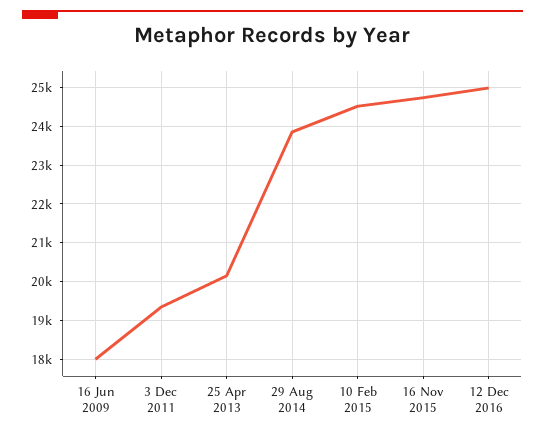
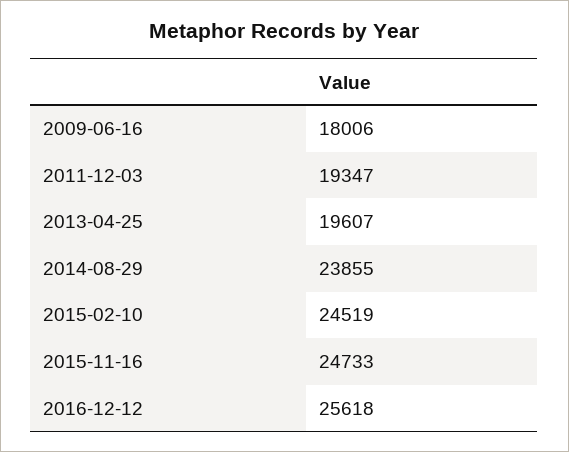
  {
    "16 Jun 2009": 18006,
    "3 Dec 2011": 19347,
-   "25 Apr 2013": 20200,
+   "25 Apr 2013": 19607,
    "29 Aug 2014": 23855,
    "10 Feb 2015": 24519,
    "16 Nov 2015": 24733,
-   "12 Dec 2016": 25000
+   "12 Dec 2016": 25618
  }

